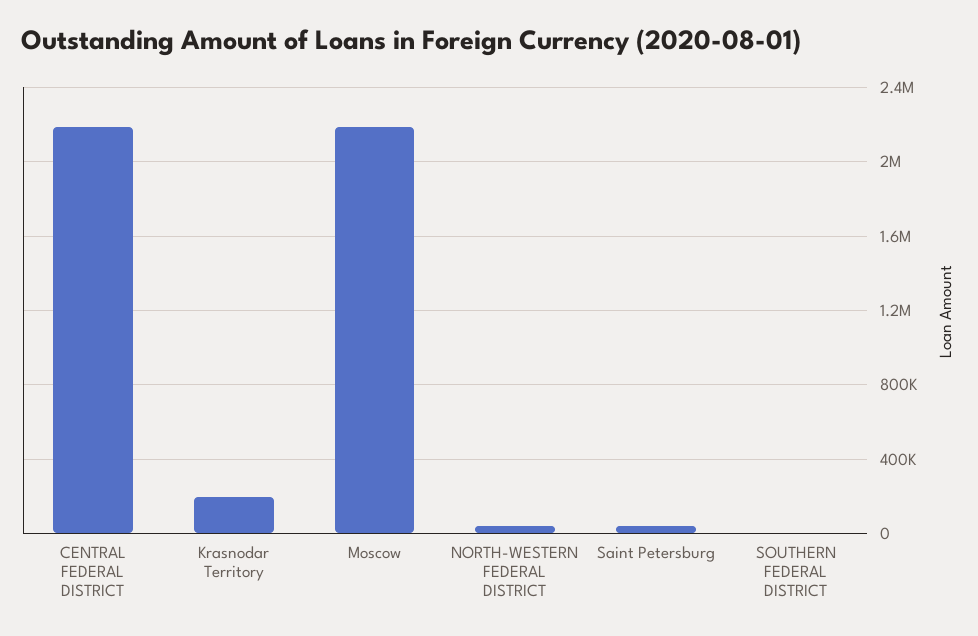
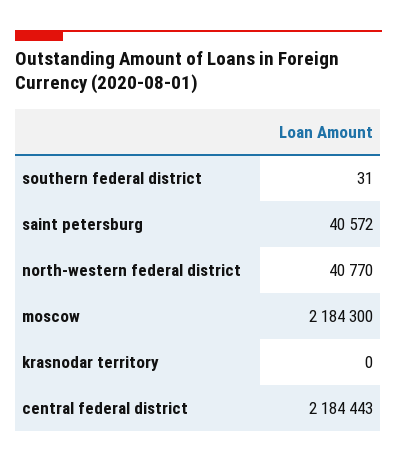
  {
    "CENTRAL FEDERAL DISTRICT": 2184443,
-   "Krasnodar Territory": 200000,
+   "Krasnodar Territory": 0,
    "Moscow": 2184300,
    "NORTH-WESTERN FEDERAL DISTRICT": 40770,
    "Saint Petersburg": 40572,
    "SOUTHERN FEDERAL DISTRICT": 31
  }

